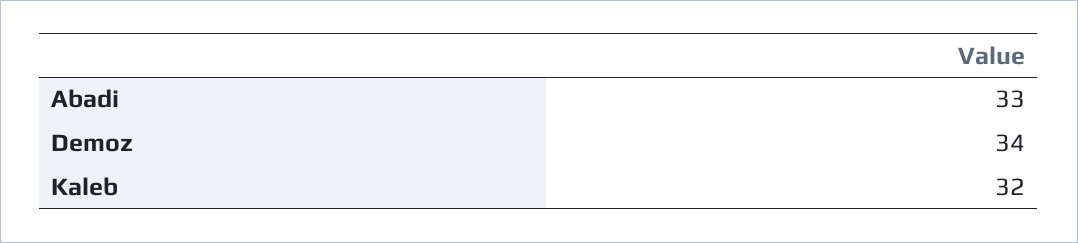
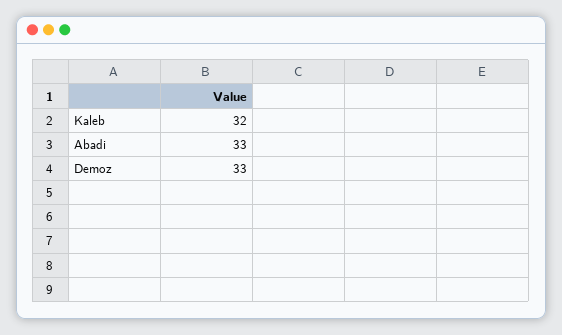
  {
    "Abadi": 33,
-   "Demoz": 34,
+   "Demoz": 33,
    "Kaleb": 32
  }

